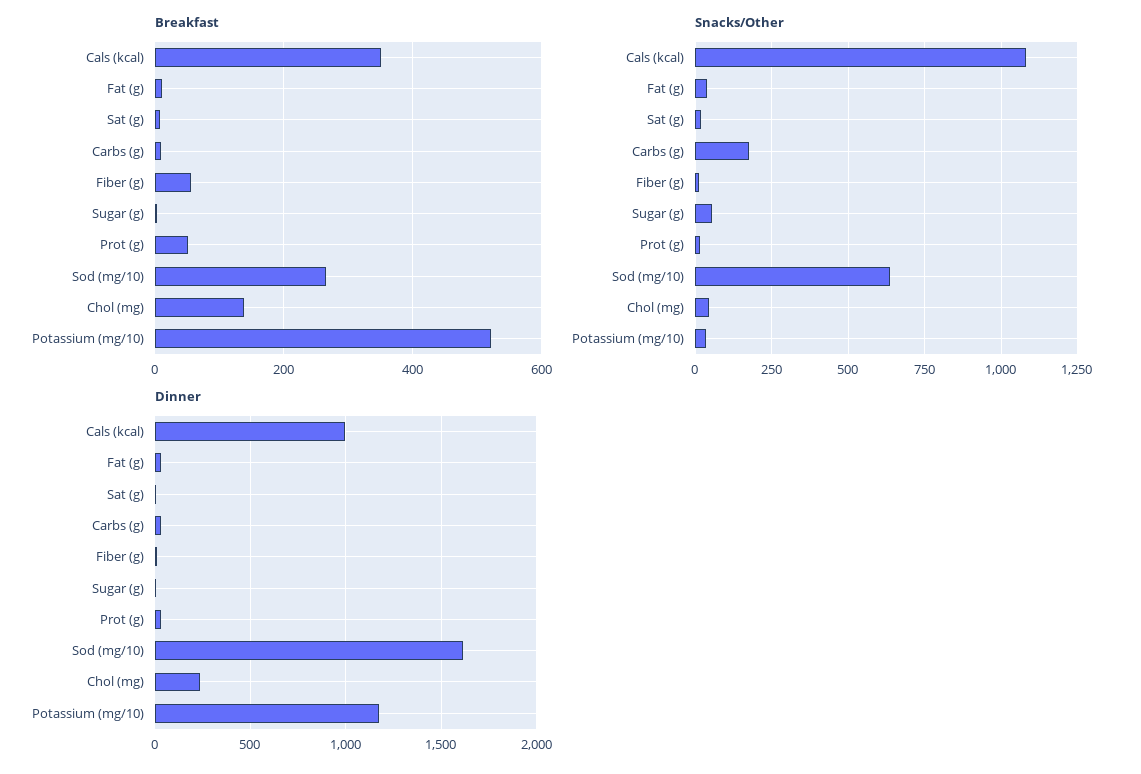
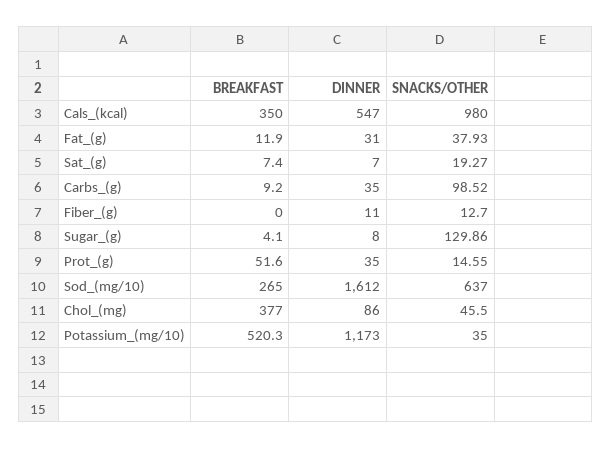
  {
    "Breakfast": {
      "Cals (kcal)": 350,
      "Fat (g)": 11.9,
      "Sat (g)": 7.4,
      "Carbs (g)": 9.2,
-     "Fiber (g)": 60,
+     "Fiber (g)": 0,
      "Sugar (g)": 4.1,
      "Prot (g)": 51.6,
      "Sod (mg/10)": 265,
-     "Chol (mg)": 140,
+     "Chol (mg)": 377,
      "Potassium (mg/10)": 520.3
    },
    "Snacks/Other": {
-     "Cals (kcal)": 1075,
+     "Cals (kcal)": 980,
      "Fat (g)": 37.93,
      "Sat (g)": 19.27,
-     "Carbs (g)": 175,
+     "Carbs (g)": 98.52,
      "Fiber (g)": 12.7,
-     "Sugar (g)": 50,
+     "Sugar (g)": 129.86,
      "Prot (g)": 14.55,
      "Sod (mg/10)": 637,
      "Chol (mg)": 45.5,
      "Potassium (mg/10)": 35
    },
    "Dinner": {
-     "Cals (kcal)": 1000,
+     "Cals (kcal)": 547,
      "Fat (g)": 31,
      "Sat (g)": 7,
      "Carbs (g)": 35,
      "Fiber (g)": 11,
      "Sugar (g)": 8,
      "Prot (g)": 35,
      "Sod (mg/10)": 1612,
-     "Chol (mg)": 250,
+     "Chol (mg)": 86,
      "Potassium (mg/10)": 1173
    }
  }

